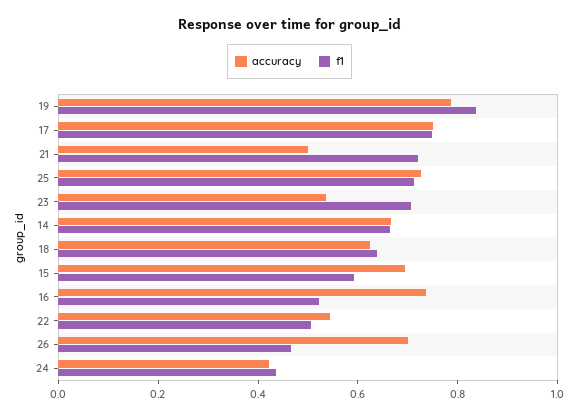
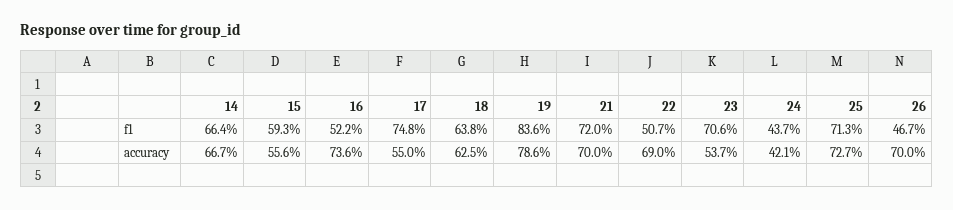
  {
    "accuracy": {
      "19": 0.786,
-     "17": 0.75,
+     "17": 0.55,
-     "21": 0.5,
+     "21": 0.7,
      "25": 0.727,
      "23": 0.537,
      "14": 0.667,
      "18": 0.625,
-     "15": 0.7,
+     "15": 0.556,
      "16": 0.736,
-     "22": 0.55,
+     "22": 0.69,
      "26": 0.7,
      "24": 0.421
    },
    "f1": {
      "19": 0.836,
      "17": 0.748,
      "21": 0.72,
      "25": 0.713,
      "23": 0.706,
      "14": 0.664,
      "18": 0.638,
      "15": 0.593,
      "16": 0.522,
      "22": 0.507,
      "26": 0.467,
      "24": 0.437
    }
  }

